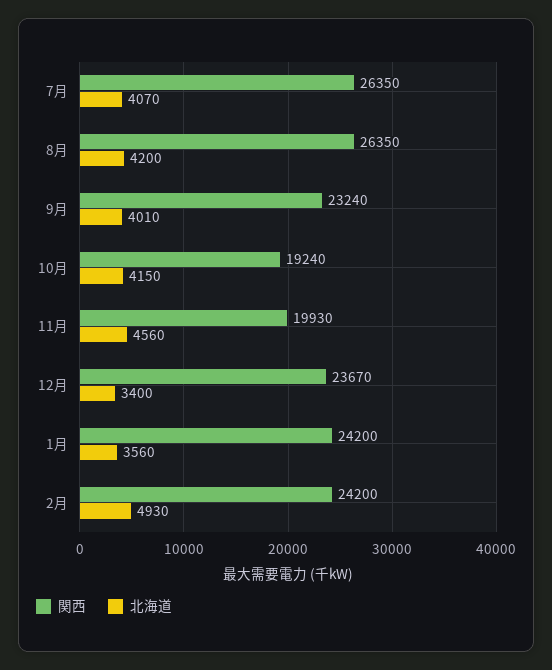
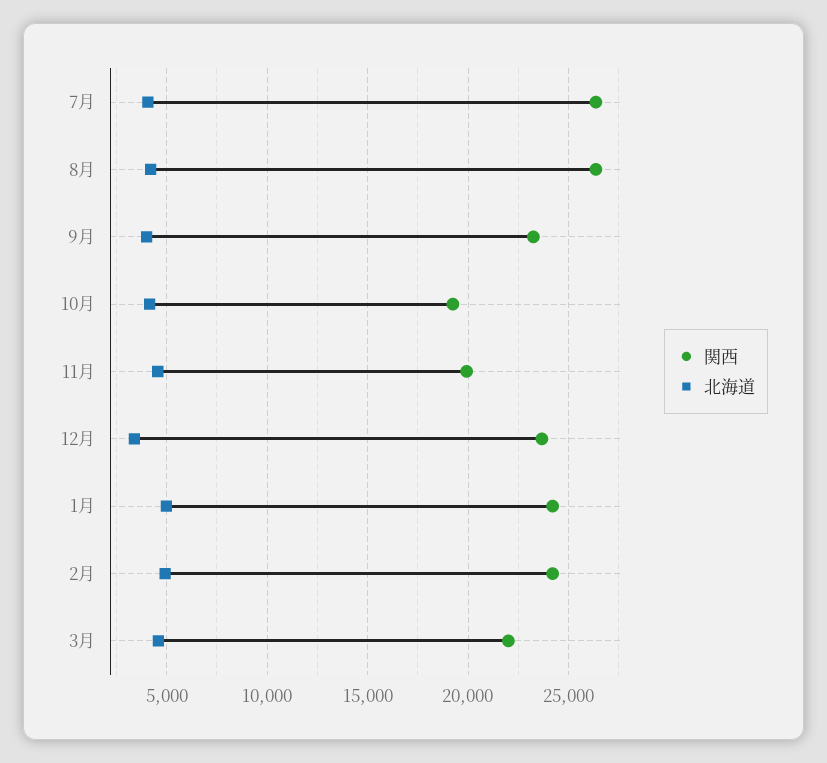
  {
    "関西": {
      "7月": 26350,
      "8月": 26350,
      "9月": 23240,
      "10月": 19240,
      "11月": 19930,
      "12月": 23670,
      "1月": 24200,
-     "2月": 24200
+     "2月": 24200,
+     "3月": 22000
    },
    "北海道": {
      "7月": 4070,
      "8月": 4200,
      "9月": 4010,
      "10月": 4150,
      "11月": 4560,
      "12月": 3400,
-     "1月": 3560,
+     "1月": 5000,
-     "2月": 4930
+     "2月": 4930,
+     "3月": 4500
    }
  }

